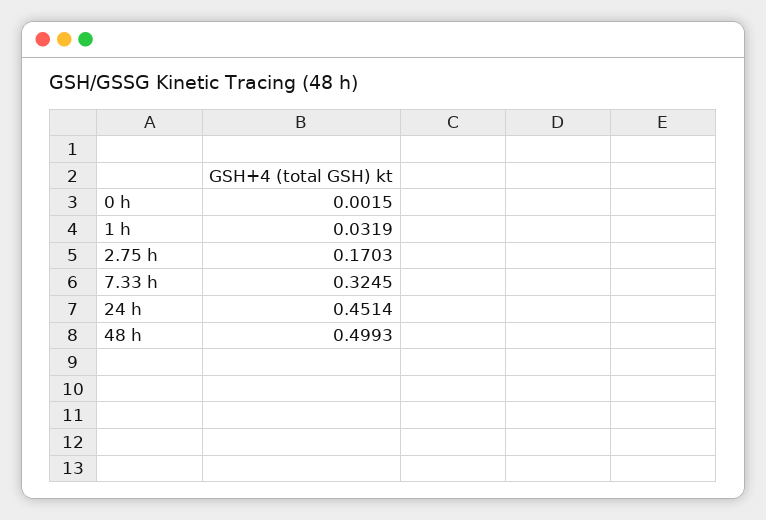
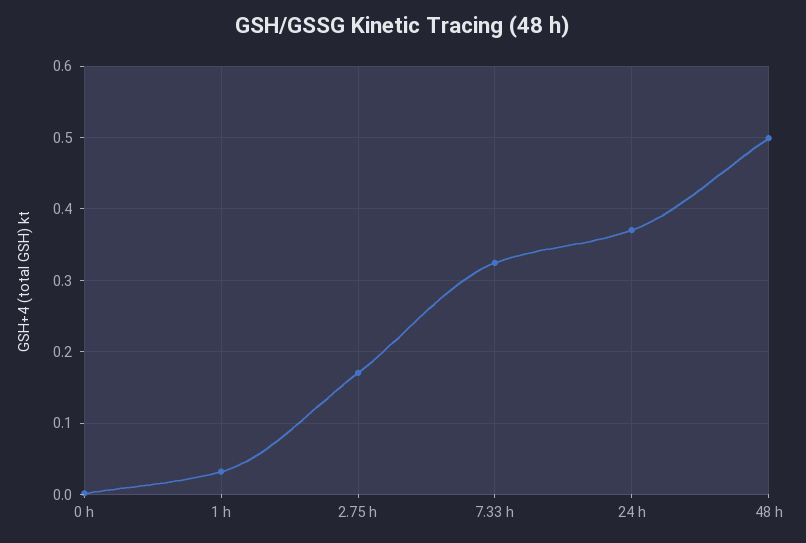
  {
    "0 h": 0.0015,
    "1 h": 0.0319,
    "2.75 h": 0.1703,
    "7.33 h": 0.3245,
-   "24 h": 0.4514,
+   "24 h": 0.37,
    "48 h": 0.4993
  }

